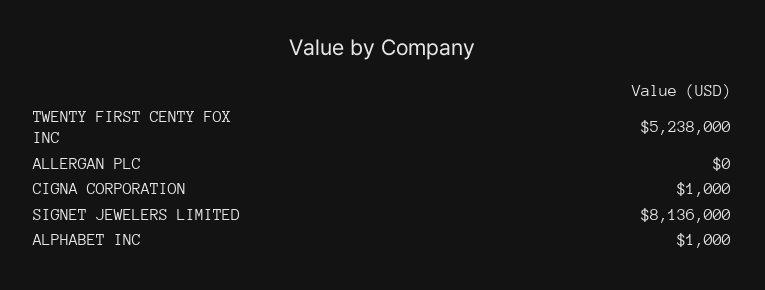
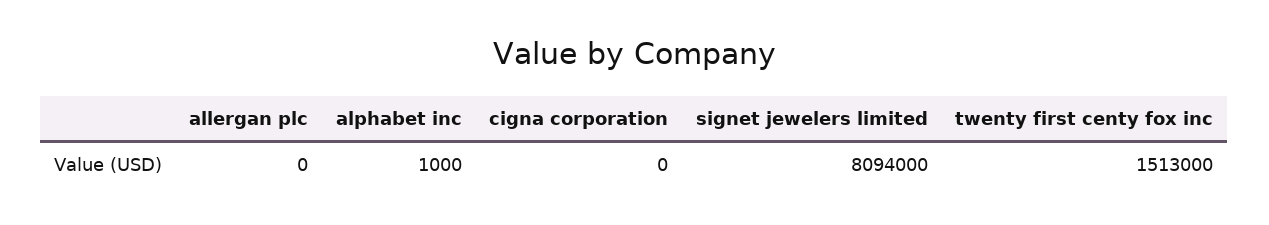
  {
-   "TWENTY FIRST CENTY FOX INC": 5238000,
+   "TWENTY FIRST CENTY FOX INC": 1513000,
    "ALLERGAN PLC": 0,
-   "CIGNA CORPORATION": 1000,
+   "CIGNA CORPORATION": 0,
-   "SIGNET JEWELERS LIMITED": 8136000,
+   "SIGNET JEWELERS LIMITED": 8094000,
    "ALPHABET INC": 1000
  }

